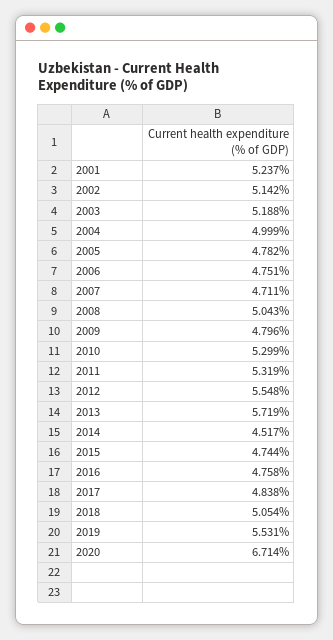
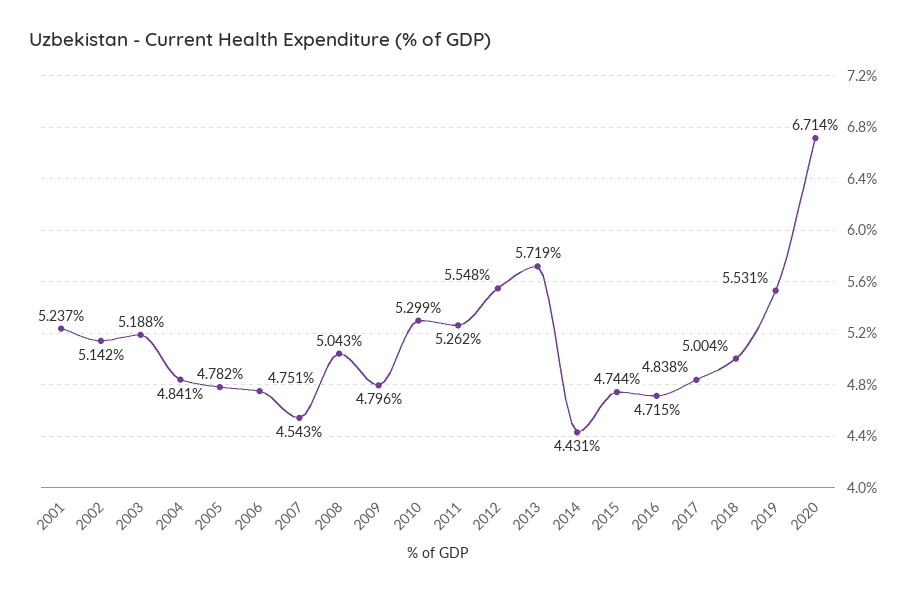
  {
    "2001": 5.237,
    "2002": 5.142,
    "2003": 5.188,
-   "2004": 4.999,
+   "2004": 4.841,
    "2005": 4.782,
    "2006": 4.751,
-   "2007": 4.711,
+   "2007": 4.543,
    "2008": 5.043,
    "2009": 4.796,
    "2010": 5.299,
-   "2011": 5.319,
+   "2011": 5.262,
    "2012": 5.548,
    "2013": 5.719,
-   "2014": 4.517,
+   "2014": 4.431,
    "2015": 4.744,
-   "2016": 4.758,
+   "2016": 4.715,
    "2017": 4.838,
-   "2018": 5.054,
+   "2018": 5.004,
    "2019": 5.531,
    "2020": 6.714
  }

